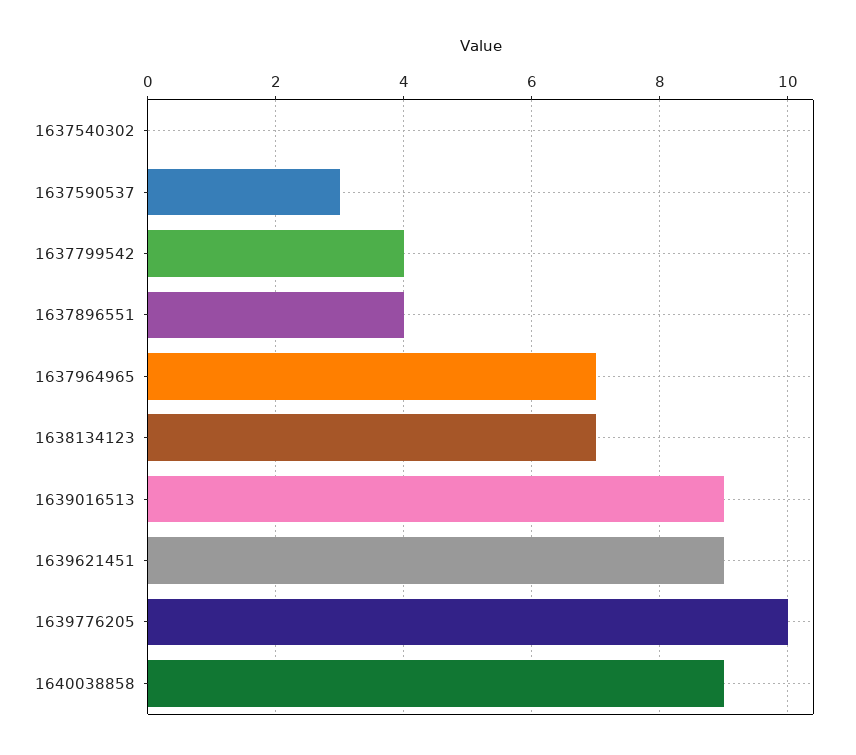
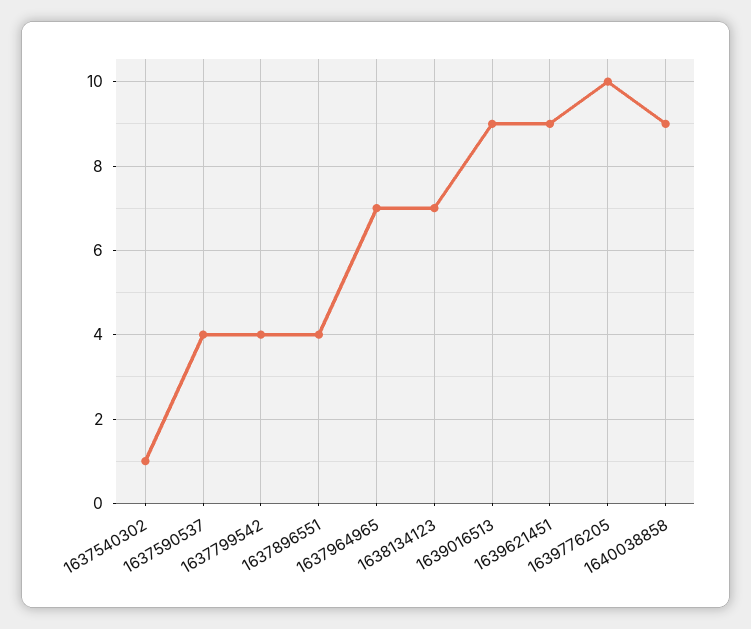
  {
-   "1637540302": 0,
+   "1637540302": 1,
-   "1637590537": 3,
+   "1637590537": 4,
    "1637799542": 4,
    "1637896551": 4,
    "1637964965": 7,
    "1638134123": 7,
    "1639016513": 9,
    "1639621451": 9,
    "1639776205": 10,
    "1640038858": 9
  }

